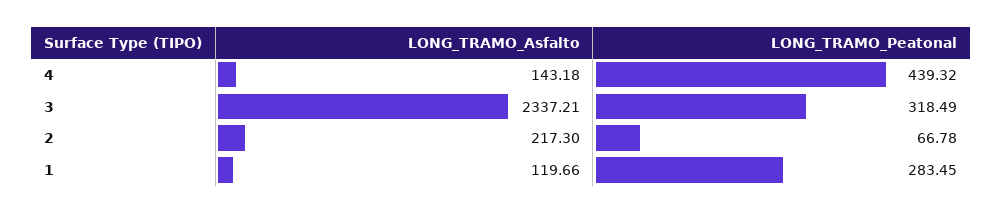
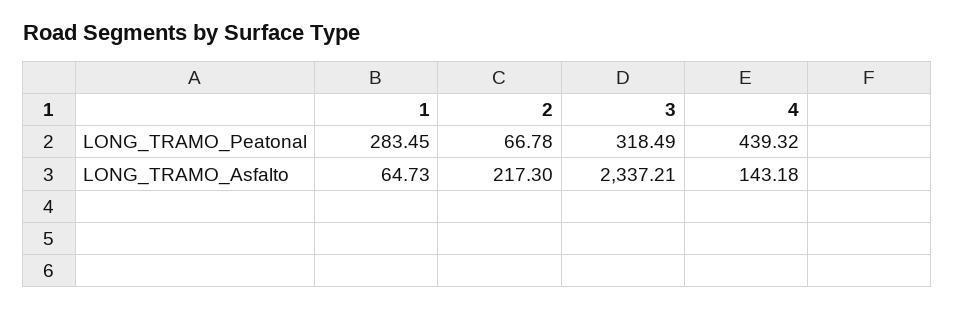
  {
    "LONG_TRAMO_Asfalto": {
      "4": 143.18,
      "3": 2337.21,
      "2": 217.3,
-     "1": 119.66
+     "1": 64.73
    },
    "LONG_TRAMO_Peatonal": {
      "4": 439.32,
      "3": 318.49,
      "2": 66.78,
      "1": 283.45
    }
  }

